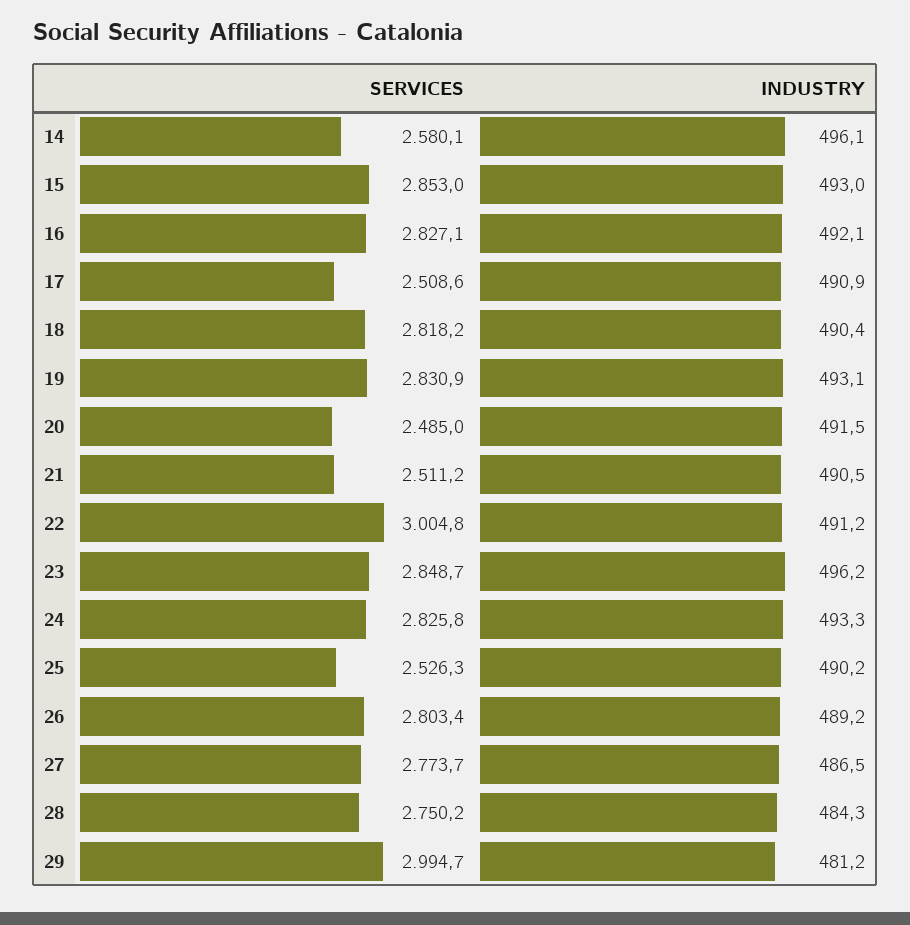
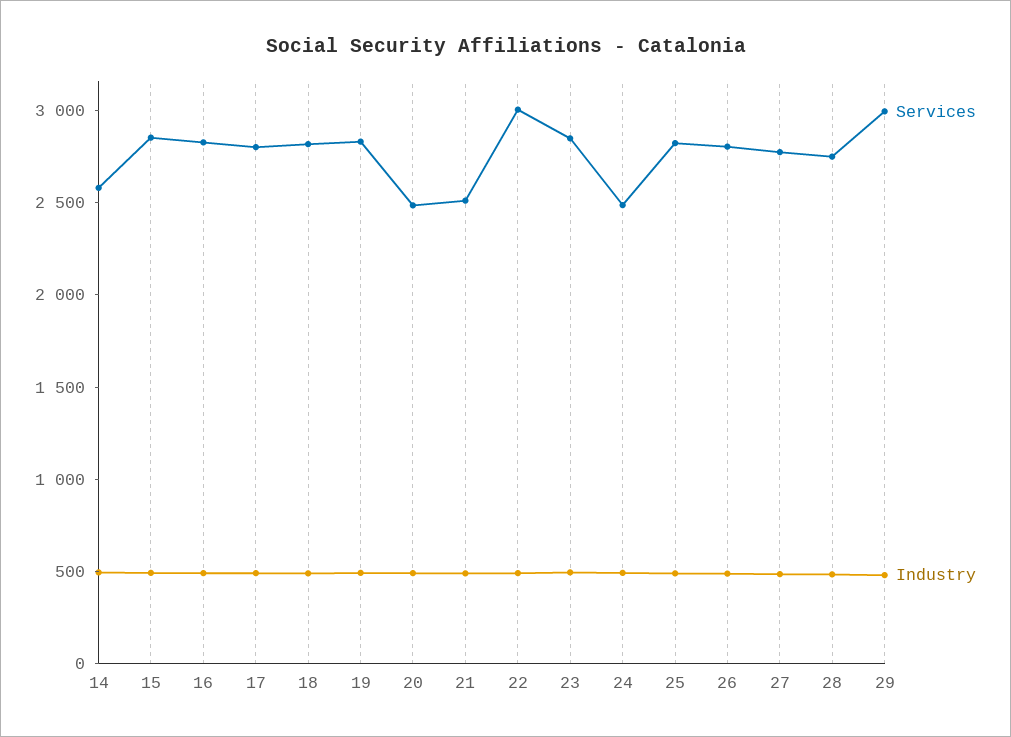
  {
    "SERVICES": {
      "14": 2580.1,
      "15": 2853,
      "16": 2827.1,
-     "17": 2508.6,
+     "17": 2800,
      "18": 2818.2,
      "19": 2830.9,
      "20": 2485,
      "21": 2511.2,
      "22": 3004.8,
      "23": 2848.7,
-     "24": 2825.8,
+     "24": 2500,
-     "25": 2526.3,
+     "25": 2800,
      "26": 2803.4,
      "27": 2773.7,
      "28": 2750.2,
      "29": 2994.7
    },
    "INDUSTRY": {
      "14": 496.1,
      "15": 493,
      "16": 492.1,
      "17": 490.9,
      "18": 490.4,
      "19": 493.1,
      "20": 491.5,
      "21": 490.5,
      "22": 491.2,
      "23": 496.2,
      "24": 493.3,
      "25": 490.2,
      "26": 489.2,
      "27": 486.5,
      "28": 484.3,
      "29": 481.2
    }
  }

